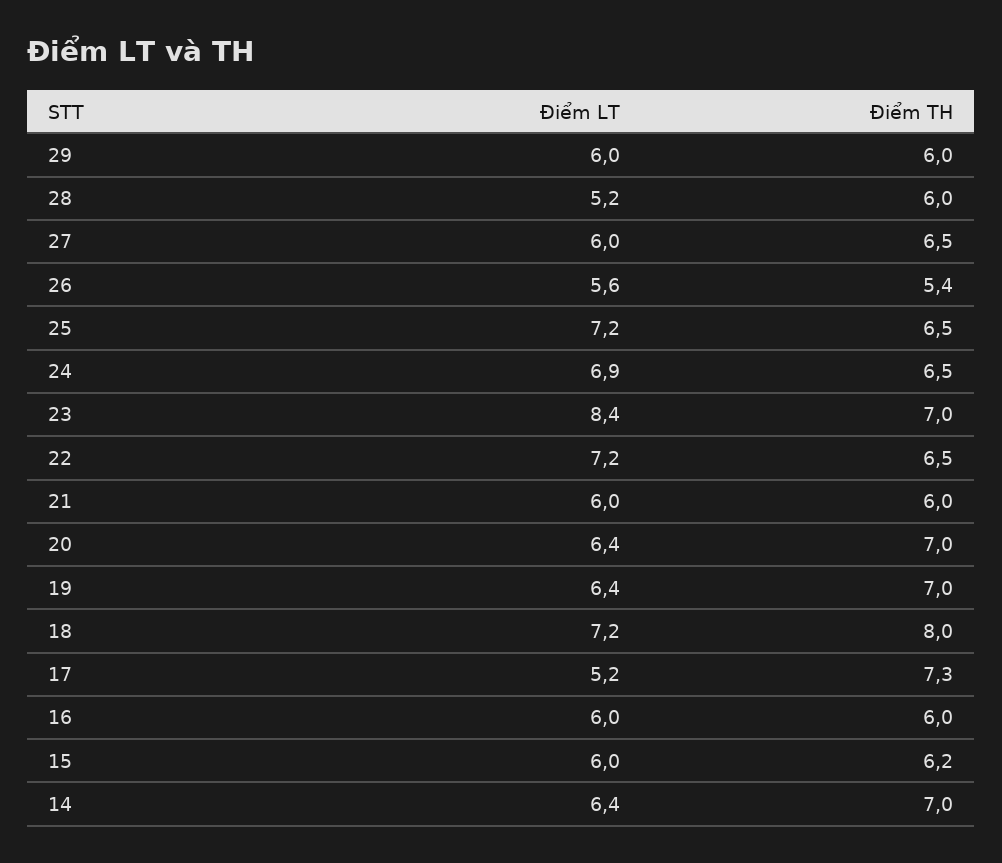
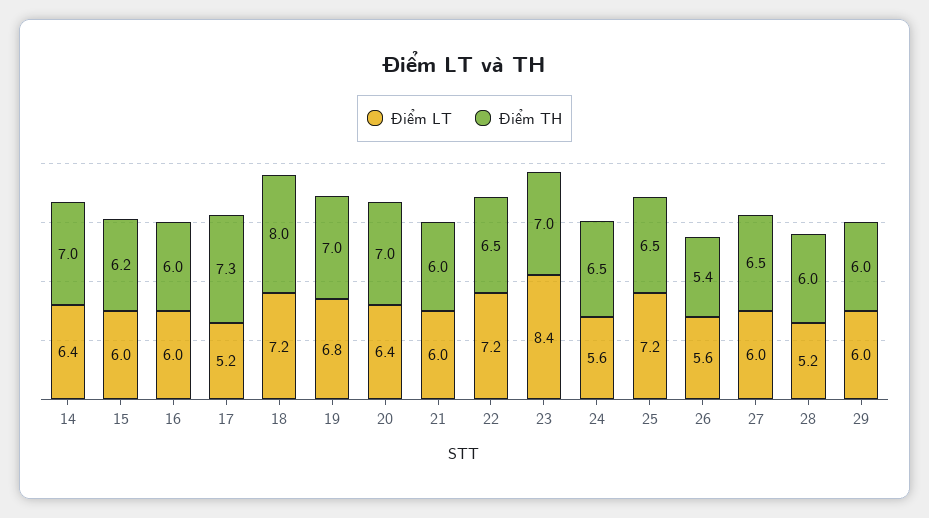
  {
    "Điểm LT": {
      "29": 6,
      "28": 5.2,
      "27": 6,
      "26": 5.6,
      "25": 7.2,
-     "24": 6.9,
+     "24": 5.6,
      "23": 8.4,
      "22": 7.2,
      "21": 6,
      "20": 6.4,
-     "19": 6.4,
+     "19": 6.8,
      "18": 7.2,
      "17": 5.2,
      "16": 6,
      "15": 6,
      "14": 6.4
    },
    "Điểm TH": {
      "29": 6,
      "28": 6,
      "27": 6.5,
      "26": 5.4,
      "25": 6.5,
      "24": 6.5,
      "23": 7,
      "22": 6.5,
      "21": 6,
      "20": 7,
      "19": 7,
      "18": 8,
      "17": 7.3,
      "16": 6,
      "15": 6.2,
      "14": 7
    }
  }

